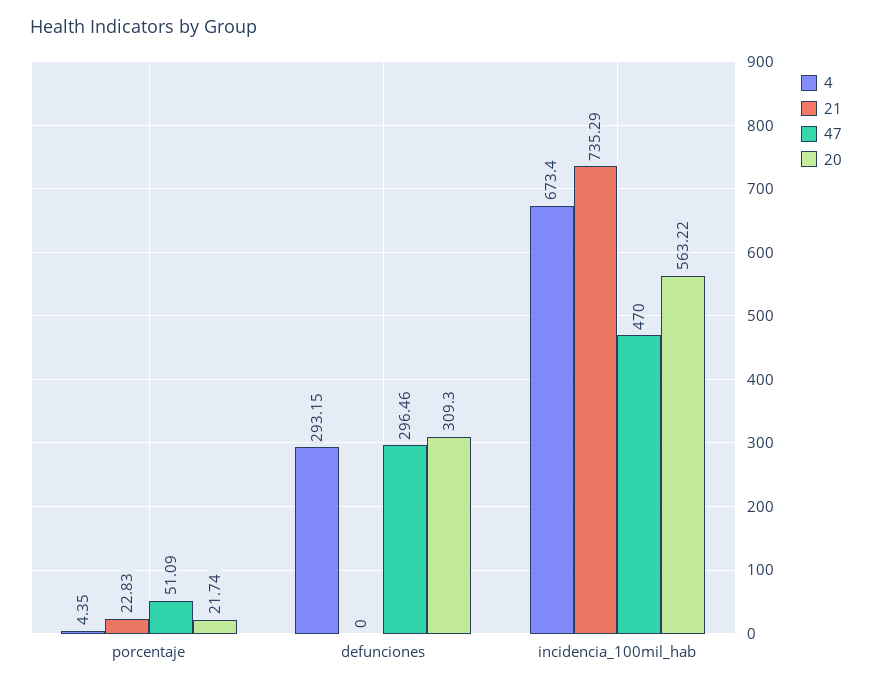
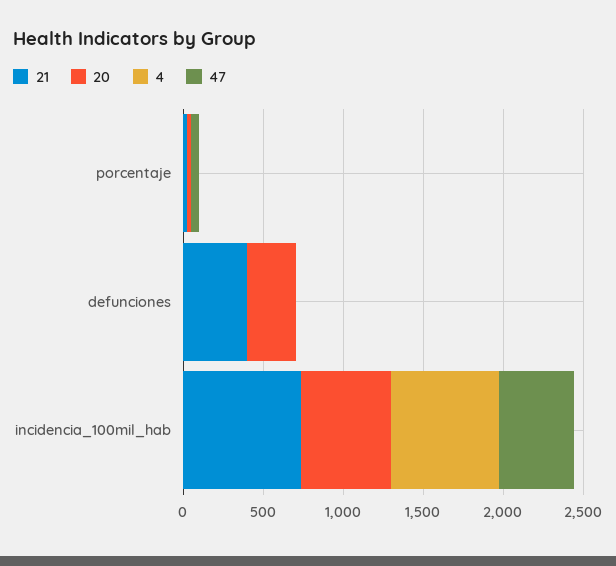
  {
    "4": {
      "porcentaje": 4.35,
-     "defunciones": 293.15,
+     "defunciones": 0,
      "incidencia_100mil_hab": 673.4
    },
    "21": {
      "porcentaje": 22.83,
-     "defunciones": 0,
+     "defunciones": 400,
      "incidencia_100mil_hab": 735.29
    },
    "47": {
      "porcentaje": 51.09,
-     "defunciones": 296.46,
+     "defunciones": 0,
      "incidencia_100mil_hab": 470
    },
    "20": {
      "porcentaje": 21.74,
      "defunciones": 309.3,
      "incidencia_100mil_hab": 563.22
    }
  }

